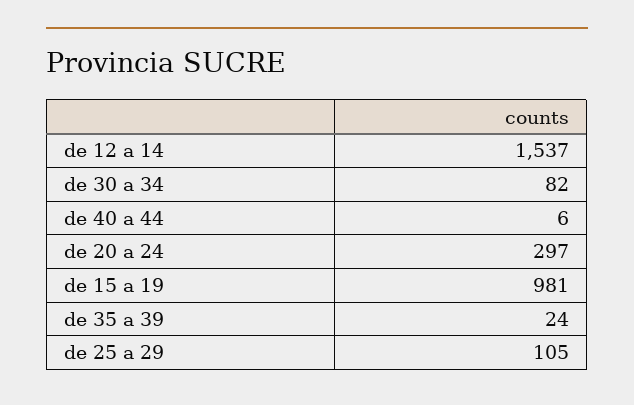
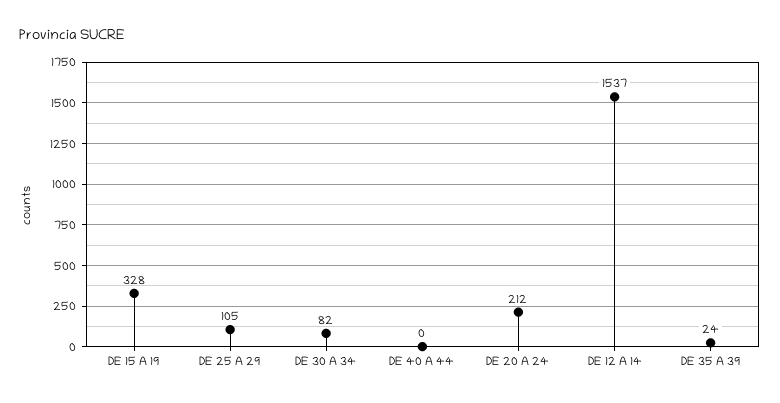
  {
    "de 12 a 14": 1537,
    "de 30 a 34": 82,
-   "de 40 a 44": 6,
+   "de 40 a 44": 0,
-   "de 20 a 24": 297,
+   "de 20 a 24": 212,
-   "de 15 a 19": 981,
+   "de 15 a 19": 328,
    "de 35 a 39": 24,
    "de 25 a 29": 105
  }

